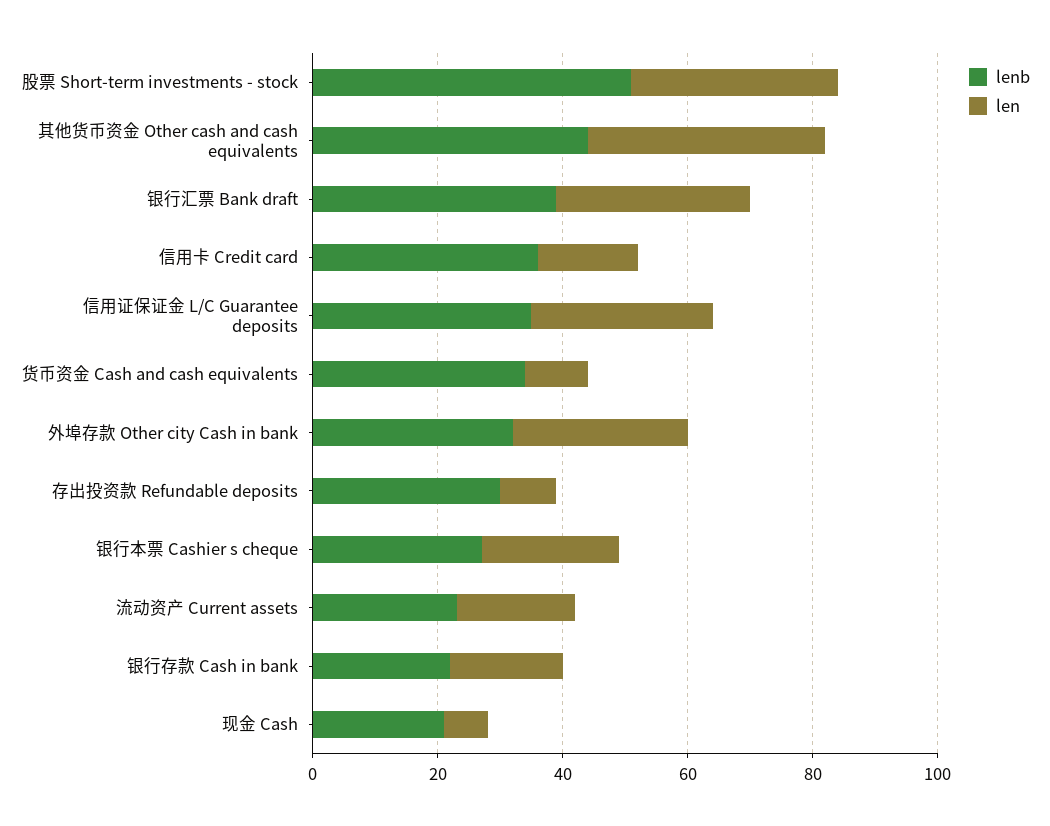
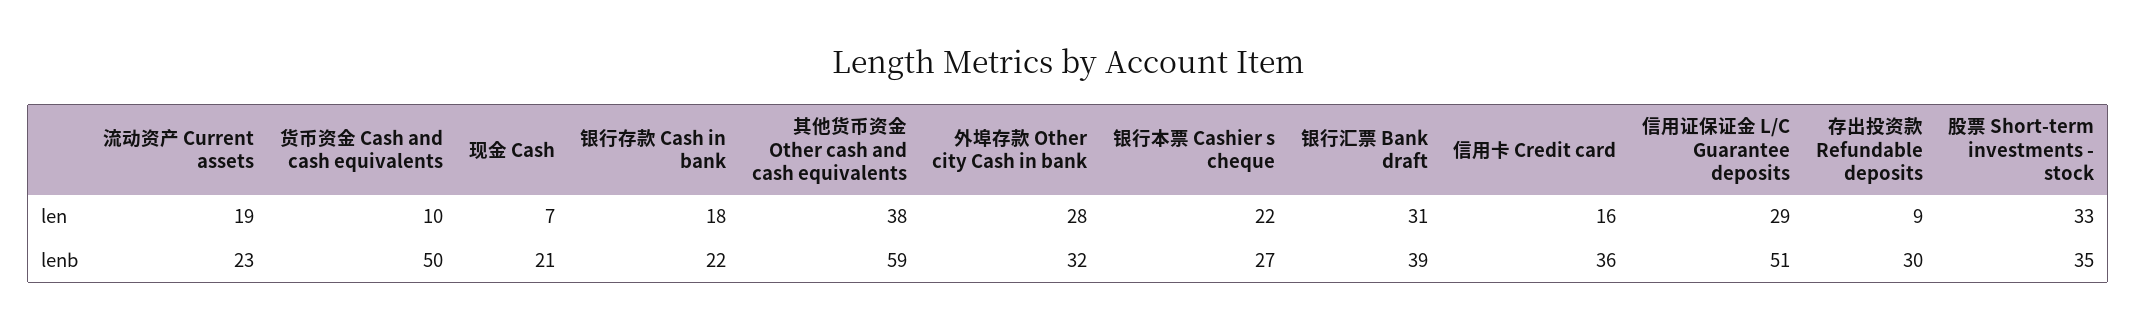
  {
    "lenb": {
-     "股票 Short-term investments - stock": 50,
+     "股票 Short-term investments - stock": 35,
-     "其他货币资金 Other cash and cash equivalents": 45,
+     "其他货币资金 Other cash and cash equivalents": 59,
      "银行汇票 Bank draft": 39,
      "信用卡 Credit card": 36,
-     "信用证保证金 L/C Guarantee deposits": 35,
+     "信用证保证金 L/C Guarantee deposits": 51,
-     "货币资金 Cash and cash equivalents": 35,
+     "货币资金 Cash and cash equivalents": 50,
      "外埠存款 Other city Cash in bank": 32,
      "存出投资款 Refundable deposits": 30,
      "银行本票 Cashier s cheque": 27,
      "流动资产 Current assets": 23,
      "银行存款 Cash in bank": 22,
      "现金 Cash": 21
    },
    "len": {
      "股票 Short-term investments - stock": 33,
      "其他货币资金 Other cash and cash equivalents": 38,
      "银行汇票 Bank draft": 31,
      "信用卡 Credit card": 16,
      "信用证保证金 L/C Guarantee deposits": 29,
      "货币资金 Cash and cash equivalents": 10,
      "外埠存款 Other city Cash in bank": 28,
      "存出投资款 Refundable deposits": 9,
      "银行本票 Cashier s cheque": 22,
      "流动资产 Current assets": 19,
      "银行存款 Cash in bank": 18,
      "现金 Cash": 7
    }
  }

